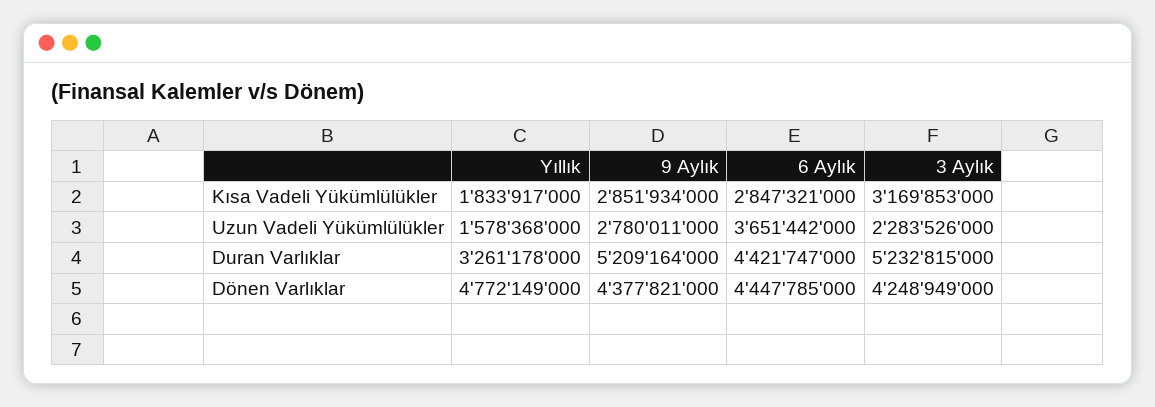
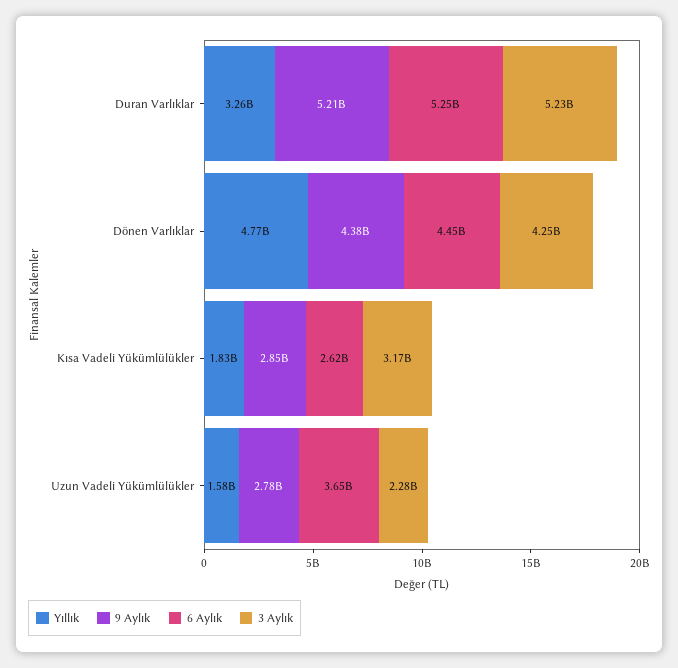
  {
    "Yıllık": {
      "Kısa Vadeli Yükümlülükler": 1833917000,
      "Uzun Vadeli Yükümlülükler": 1578368000,
      "Duran Varlıklar": 3261178000,
      "Dönen Varlıklar": 4772149000
    },
    "9 Aylık": {
      "Kısa Vadeli Yükümlülükler": 2851934000,
      "Uzun Vadeli Yükümlülükler": 2780011000,
      "Duran Varlıklar": 5209164000,
      "Dönen Varlıklar": 4377821000
    },
    "6 Aylık": {
-     "Kısa Vadeli Yükümlülükler": 2847321000,
+     "Kısa Vadeli Yükümlülükler": 2620000000,
      "Uzun Vadeli Yükümlülükler": 3651442000,
-     "Duran Varlıklar": 4421747000,
+     "Duran Varlıklar": 5250000000,
      "Dönen Varlıklar": 4447785000
    },
    "3 Aylık": {
      "Kısa Vadeli Yükümlülükler": 3169853000,
      "Uzun Vadeli Yükümlülükler": 2283526000,
      "Duran Varlıklar": 5232815000,
      "Dönen Varlıklar": 4248949000
    }
  }

